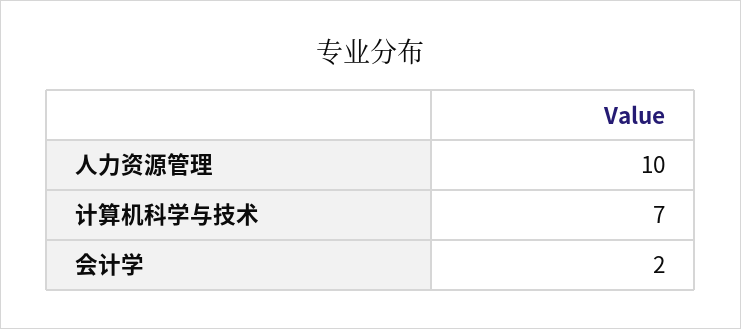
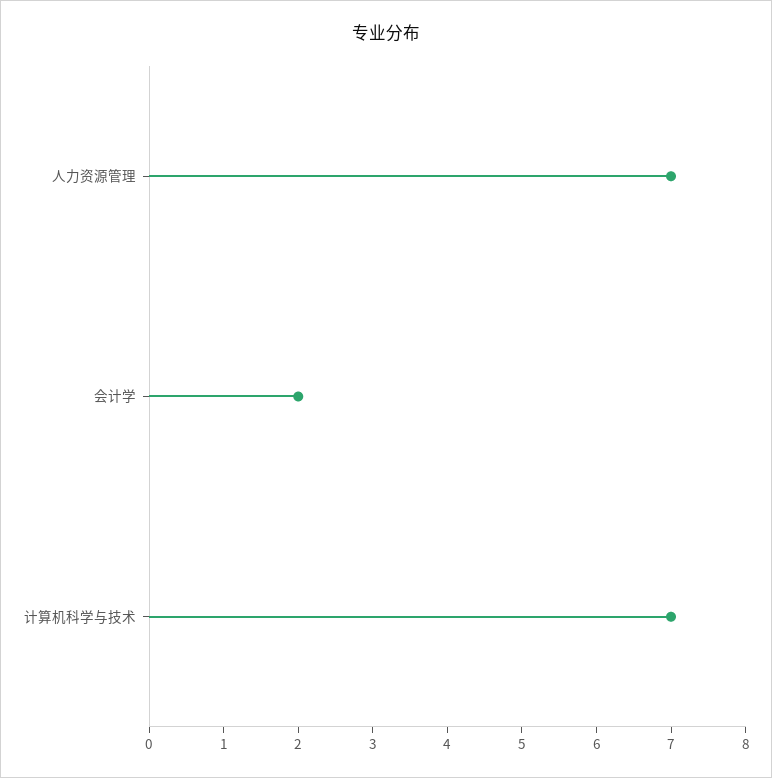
  {
-   "人力资源管理": 10,
+   "人力资源管理": 7,
    "计算机科学与技术": 7,
    "会计学": 2
  }

